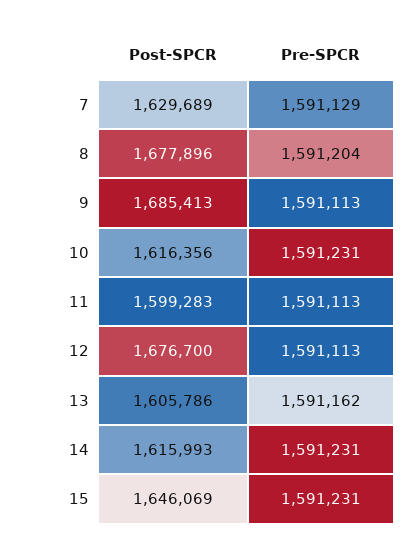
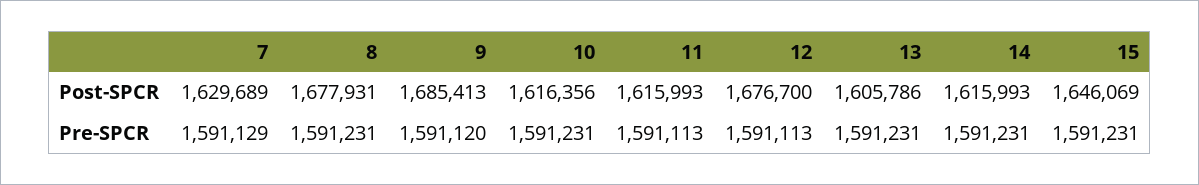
  {
    "Post-SPCR": {
      "7": 1629689,
-     "8": 1677896,
+     "8": 1677931,
      "9": 1685413,
      "10": 1616356,
-     "11": 1599283,
+     "11": 1615993,
      "12": 1676700,
      "13": 1605786,
      "14": 1615993,
      "15": 1646069
    },
    "Pre-SPCR": {
      "7": 1591129,
-     "8": 1591204,
+     "8": 1591231,
-     "9": 1591113,
+     "9": 1591120,
      "10": 1591231,
      "11": 1591113,
      "12": 1591113,
-     "13": 1591162,
+     "13": 1591231,
      "14": 1591231,
      "15": 1591231
    }
  }

